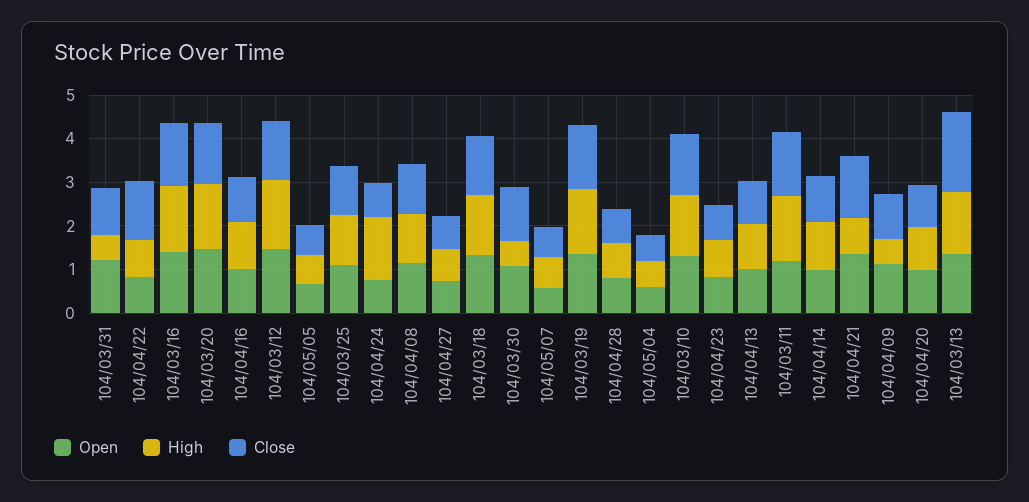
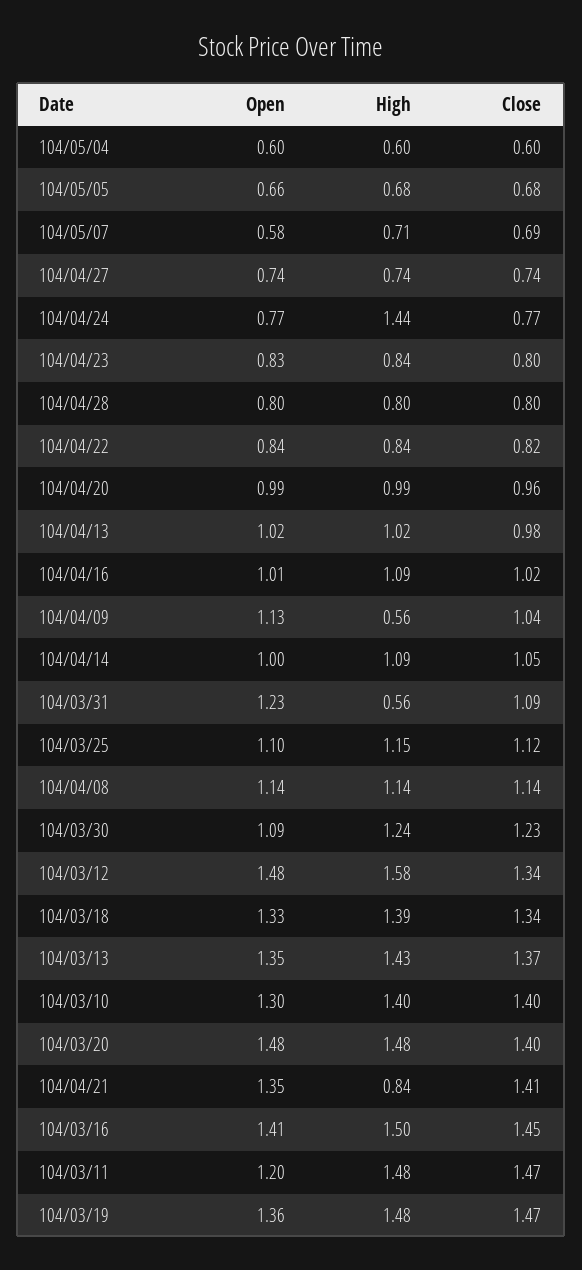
  {
    "Open": {
      "104/03/31": 1.23,
      "104/04/22": 0.84,
      "104/03/16": 1.41,
      "104/03/20": 1.48,
      "104/04/16": 1.01,
      "104/03/12": 1.48,
      "104/05/05": 0.66,
      "104/03/25": 1.1,
      "104/04/24": 0.77,
      "104/04/08": 1.14,
      "104/04/27": 0.74,
      "104/03/18": 1.33,
      "104/03/30": 1.09,
      "104/05/07": 0.58,
      "104/03/19": 1.36,
      "104/04/28": 0.8,
      "104/05/04": 0.6,
      "104/03/10": 1.3,
      "104/04/23": 0.83,
      "104/04/13": 1.02,
      "104/03/11": 1.2,
      "104/04/14": 1,
      "104/04/21": 1.35,
      "104/04/09": 1.13,
      "104/04/20": 0.99,
      "104/03/13": 1.35
    },
    "High": {
      "104/03/31": 0.56,
      "104/04/22": 0.84,
      "104/03/16": 1.5,
      "104/03/20": 1.48,
      "104/04/16": 1.09,
      "104/03/12": 1.58,
      "104/05/05": 0.68,
      "104/03/25": 1.15,
      "104/04/24": 1.44,
      "104/04/08": 1.14,
      "104/04/27": 0.74,
      "104/03/18": 1.39,
-     "104/03/30": 0.6,
+     "104/03/30": 1.24,
      "104/05/07": 0.71,
      "104/03/19": 1.48,
      "104/04/28": 0.8,
      "104/05/04": 0.6,
      "104/03/10": 1.4,
      "104/04/23": 0.84,
      "104/04/13": 1.02,
      "104/03/11": 1.48,
      "104/04/14": 1.09,
      "104/04/21": 0.84,
      "104/04/09": 0.56,
      "104/04/20": 0.99,
      "104/03/13": 1.43
    },
    "Close": {
      "104/03/31": 1.09,
-     "104/04/22": 1.4,
+     "104/04/22": 0.82,
      "104/03/16": 1.45,
      "104/03/20": 1.4,
      "104/04/16": 1.02,
      "104/03/12": 1.34,
      "104/05/05": 0.68,
      "104/03/25": 1.12,
      "104/04/24": 0.77,
      "104/04/08": 1.14,
      "104/04/27": 0.74,
      "104/03/18": 1.34,
      "104/03/30": 1.23,
      "104/05/07": 0.69,
      "104/03/19": 1.47,
      "104/04/28": 0.8,
      "104/05/04": 0.6,
      "104/03/10": 1.4,
      "104/04/23": 0.8,
      "104/04/13": 0.98,
      "104/03/11": 1.47,
      "104/04/14": 1.05,
      "104/04/21": 1.41,
      "104/04/09": 1.04,
      "104/04/20": 0.96,
-     "104/03/13": 1.8
+     "104/03/13": 1.37
    }
  }

